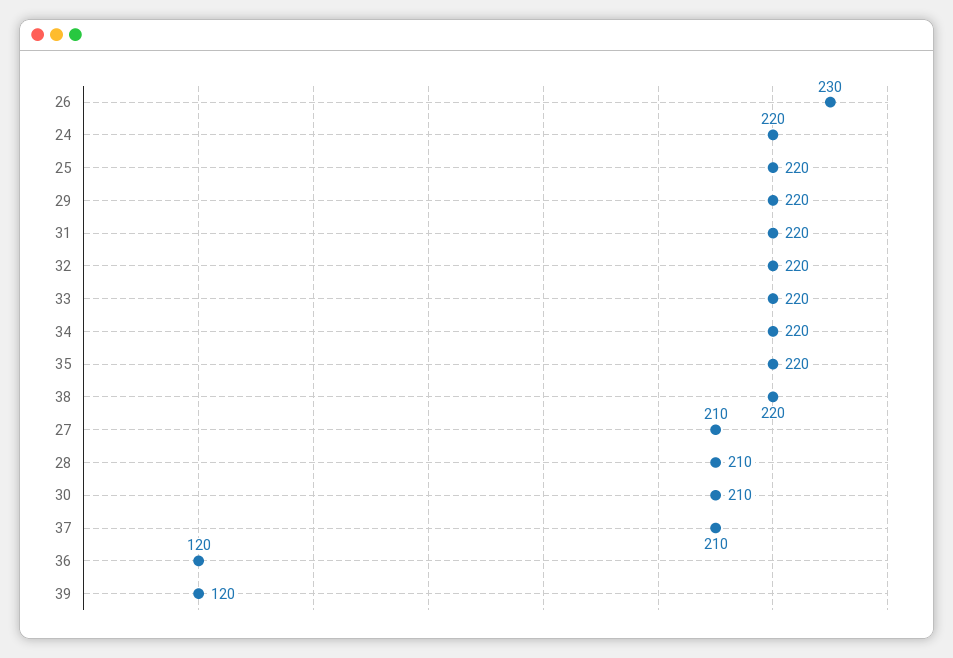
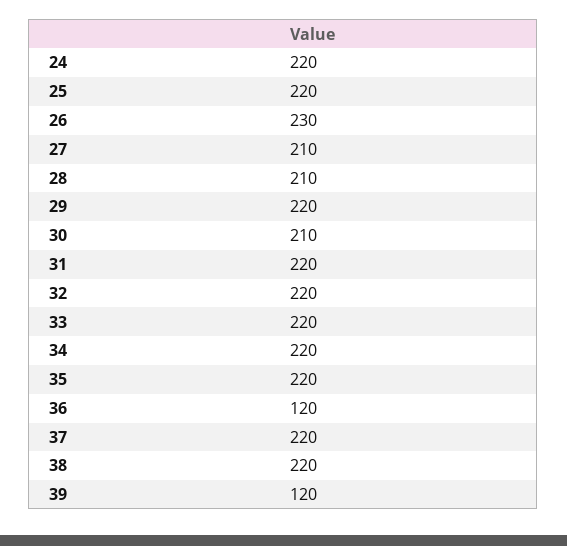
  {
    "26": 230,
    "24": 220,
    "25": 220,
    "29": 220,
    "31": 220,
    "32": 220,
    "33": 220,
    "34": 220,
    "35": 220,
    "38": 220,
    "27": 210,
    "28": 210,
    "30": 210,
-   "37": 210,
+   "37": 220,
    "36": 120,
    "39": 120
  }

